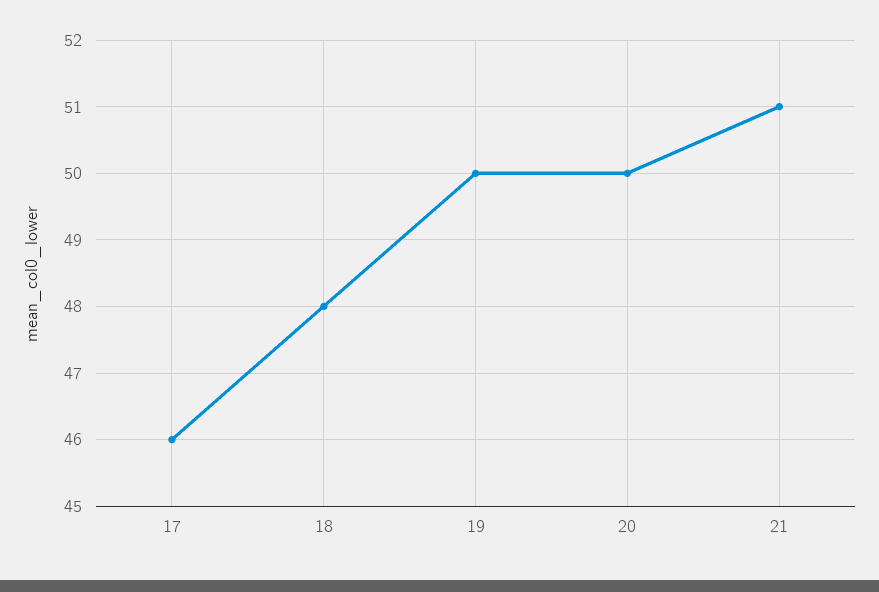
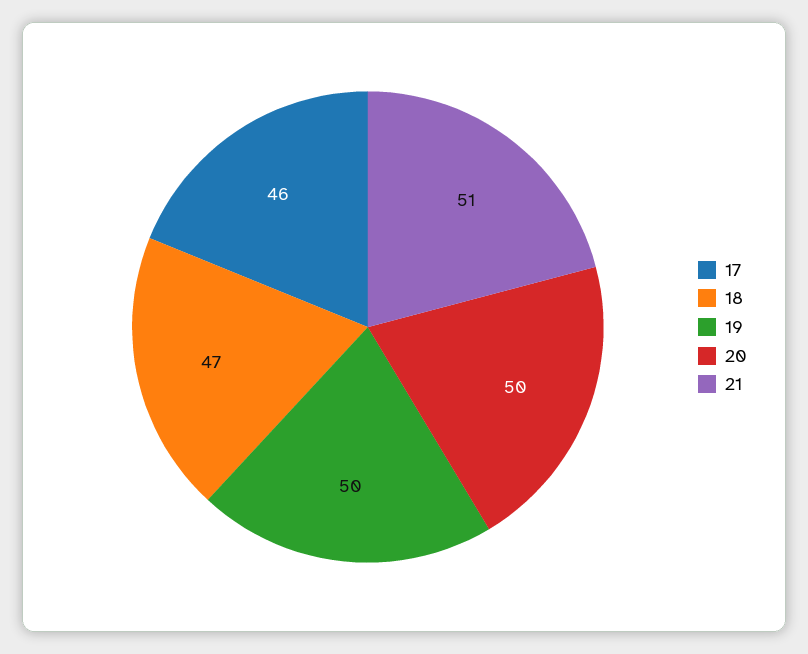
  {
    "17": 46,
-   "18": 48,
+   "18": 47,
    "19": 50,
    "20": 50,
    "21": 51
  }

